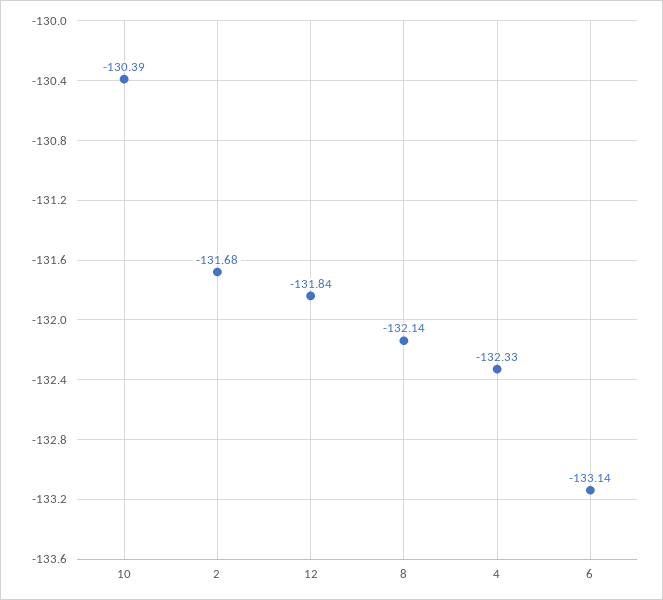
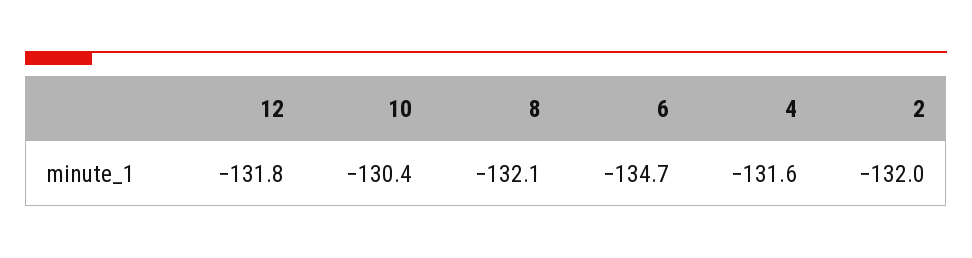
  {
    "10": -130.39,
-   "2": -131.68,
+   "2": -132,
    "12": -131.84,
    "8": -132.14,
-   "4": -132.33,
+   "4": -131.6,
-   "6": -133.14
+   "6": -134.7
  }

